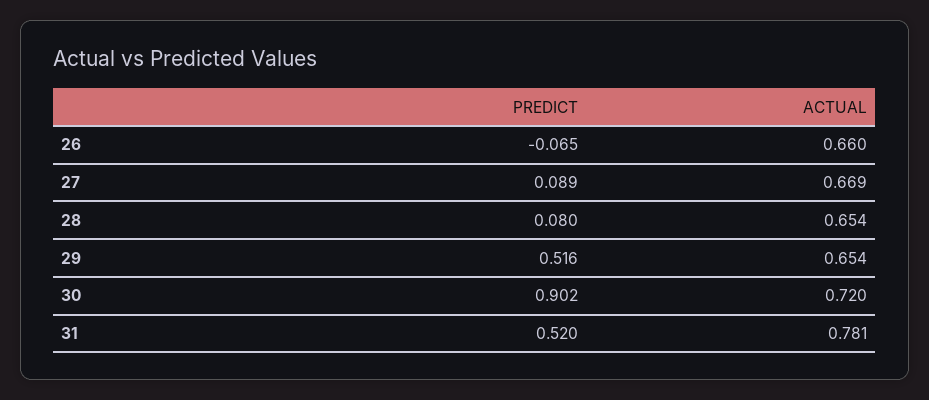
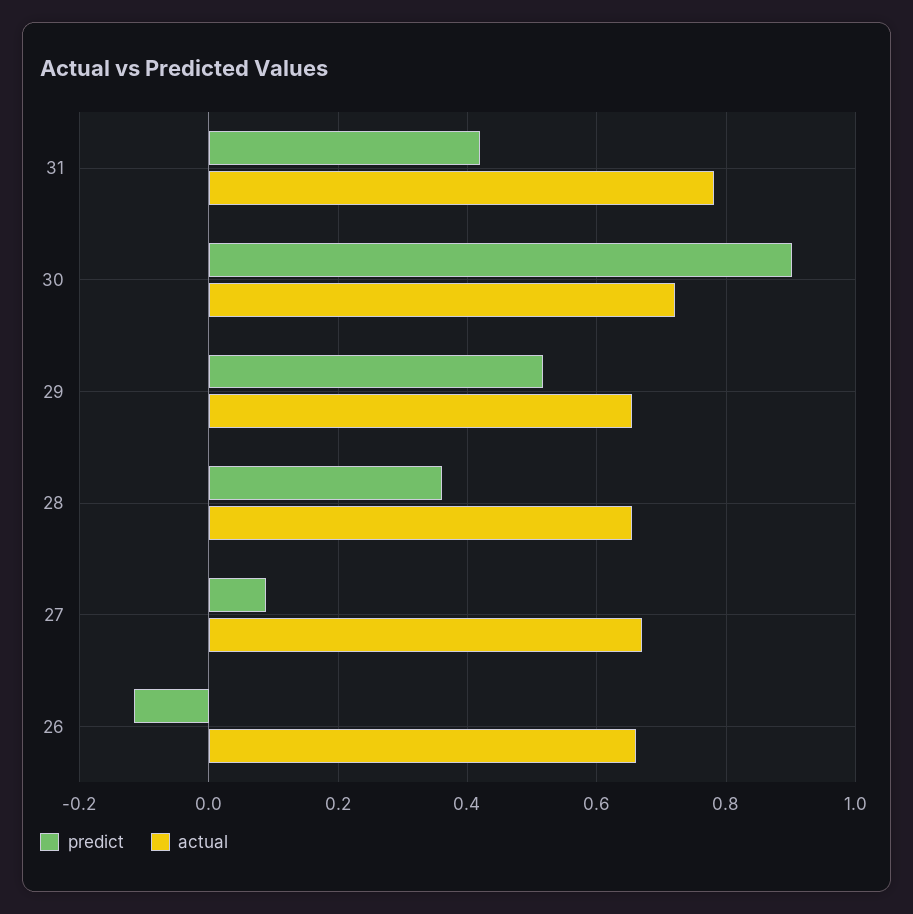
  {
    "PREDICT": {
-     "26": -0.065,
+     "26": -0.12,
      "27": 0.089,
-     "28": 0.08,
+     "28": 0.36,
      "29": 0.516,
      "30": 0.902,
-     "31": 0.52
+     "31": 0.42
    },
    "ACTUAL": {
      "26": 0.66,
      "27": 0.669,
      "28": 0.654,
      "29": 0.654,
      "30": 0.72,
      "31": 0.781
    }
  }

